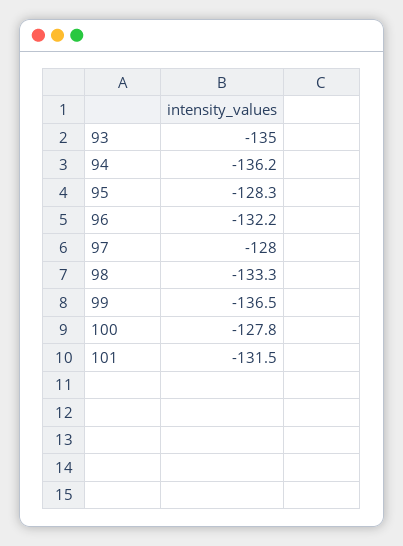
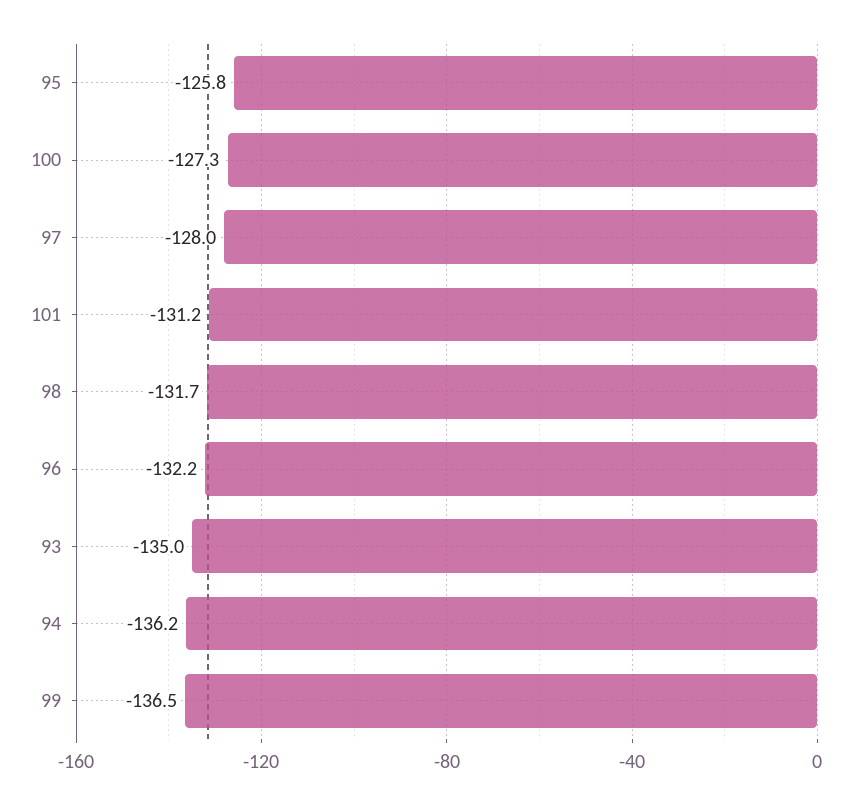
  {
    "93": -135,
    "94": -136.2,
-   "95": -128.3,
+   "95": -125.8,
    "96": -132.2,
    "97": -128,
-   "98": -133.3,
+   "98": -131.7,
    "99": -136.5,
-   "100": -127.8,
+   "100": -127.3,
-   "101": -131.5
+   "101": -131.2
  }

